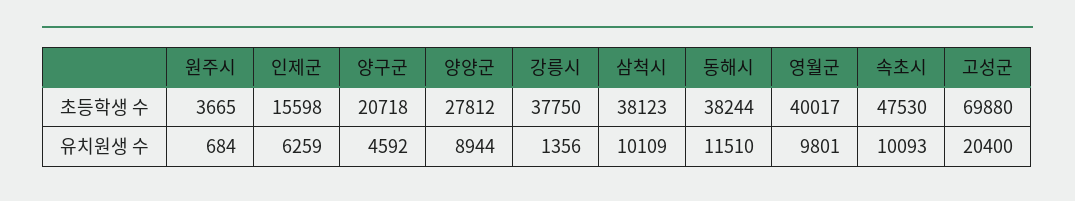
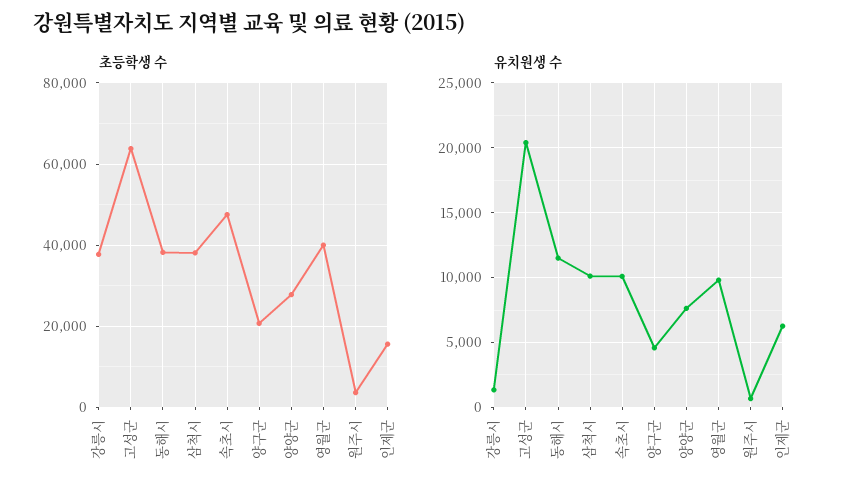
  {
    "초등학생 수": {
      "원주시": 3665,
      "인제군": 15598,
      "양구군": 20718,
      "양양군": 27812,
      "강릉시": 37750,
      "삼척시": 38123,
      "동해시": 38244,
      "영월군": 40017,
      "속초시": 47530,
-     "고성군": 69880
+     "고성군": 64000
    },
    "유치원생 수": {
      "원주시": 684,
      "인제군": 6259,
      "양구군": 4592,
-     "양양군": 8944,
+     "양양군": 7500,
      "강릉시": 1356,
      "삼척시": 10109,
      "동해시": 11510,
      "영월군": 9801,
      "속초시": 10093,
      "고성군": 20400
    }
  }

